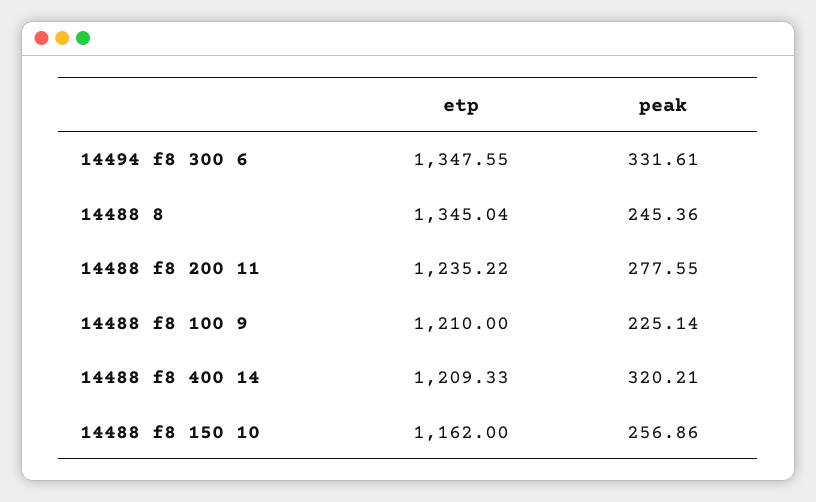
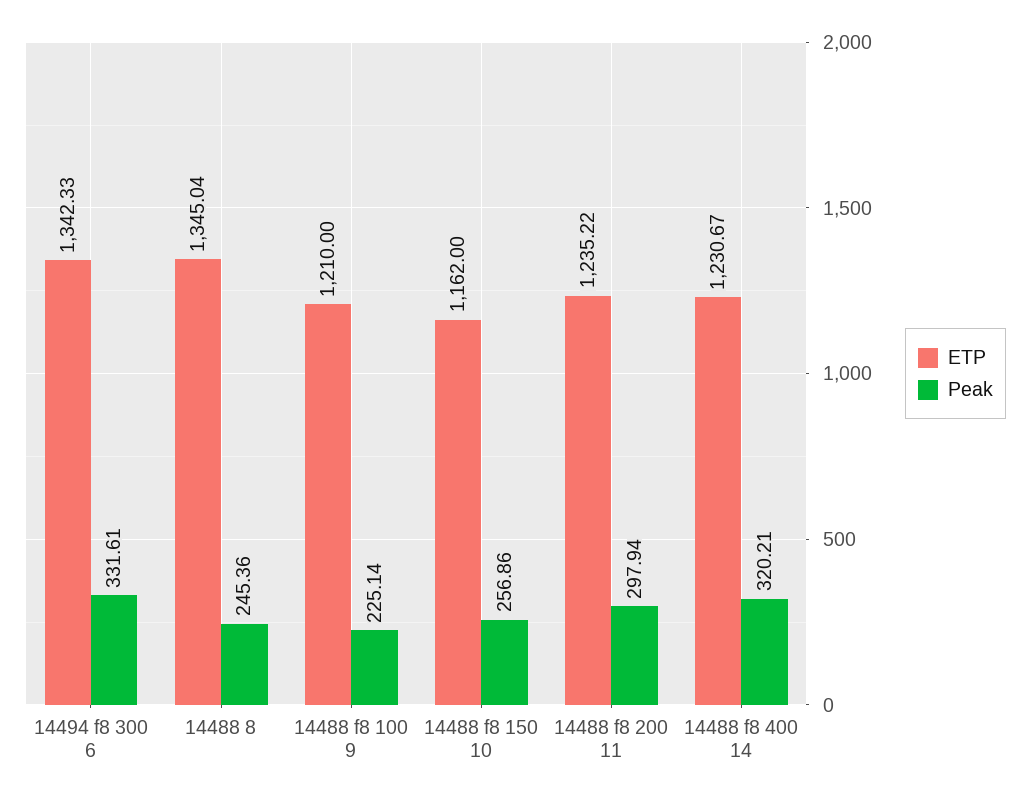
  {
    "etp": {
-     "14494 f8 300 6": 1347.55,
+     "14494 f8 300 6": 1342.33,
      "14488 8": 1345.04,
      "14488 f8 200 11": 1235.22,
      "14488 f8 100 9": 1210,
-     "14488 f8 400 14": 1209.33,
+     "14488 f8 400 14": 1230.67,
      "14488 f8 150 10": 1162
    },
    "peak": {
      "14494 f8 300 6": 331.61,
      "14488 8": 245.36,
-     "14488 f8 200 11": 277.55,
+     "14488 f8 200 11": 297.94,
      "14488 f8 100 9": 225.14,
      "14488 f8 400 14": 320.21,
      "14488 f8 150 10": 256.86
    }
  }

